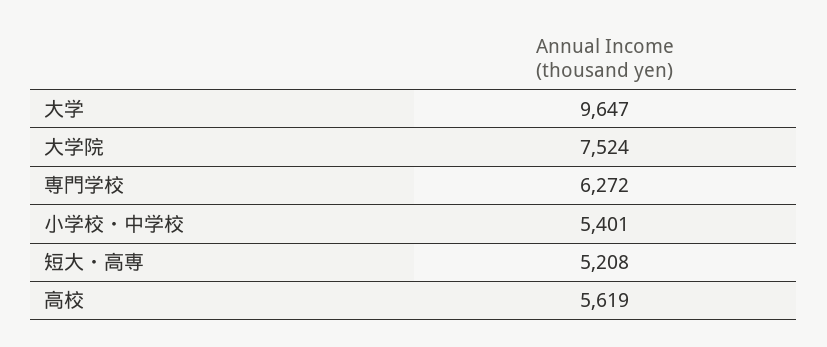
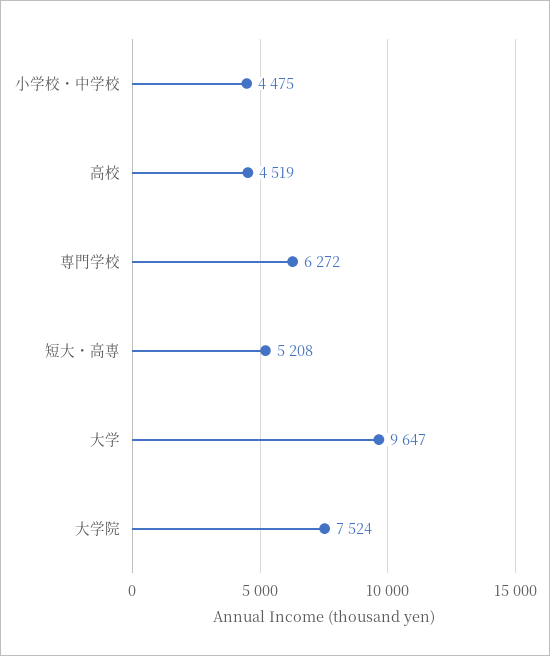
  {
    "大学": 9647,
    "大学院": 7524,
    "専門学校": 6272,
-   "小学校・中学校": 5401,
+   "小学校・中学校": 4475,
    "短大・高専": 5208,
-   "高校": 5619
+   "高校": 4519
  }

